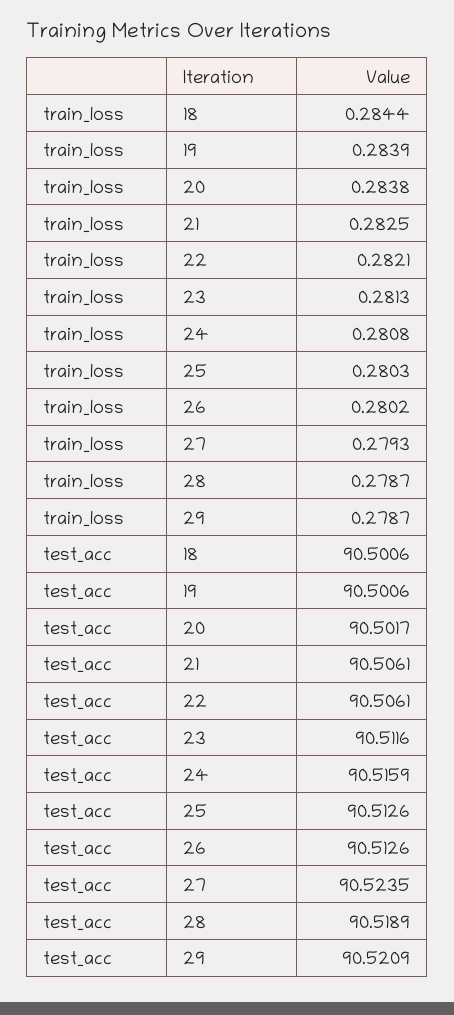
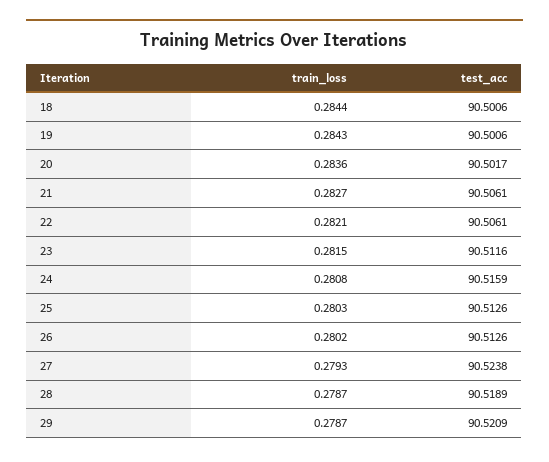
  {
    "train_loss": {
      "18": 0.2844,
-     "19": 0.2839,
+     "19": 0.2843,
-     "20": 0.2838,
+     "20": 0.2836,
-     "21": 0.2825,
+     "21": 0.2827,
      "22": 0.2821,
-     "23": 0.2813,
+     "23": 0.2815,
      "24": 0.2808,
      "25": 0.2803,
      "26": 0.2802,
      "27": 0.2793,
      "28": 0.2787,
      "29": 0.2787
    },
    "test_acc": {
      "18": 90.5006,
      "19": 90.5006,
      "20": 90.5017,
      "21": 90.5061,
      "22": 90.5061,
      "23": 90.5116,
      "24": 90.5159,
      "25": 90.5126,
      "26": 90.5126,
-     "27": 90.5235,
+     "27": 90.5238,
      "28": 90.5189,
      "29": 90.5209
    }
  }

